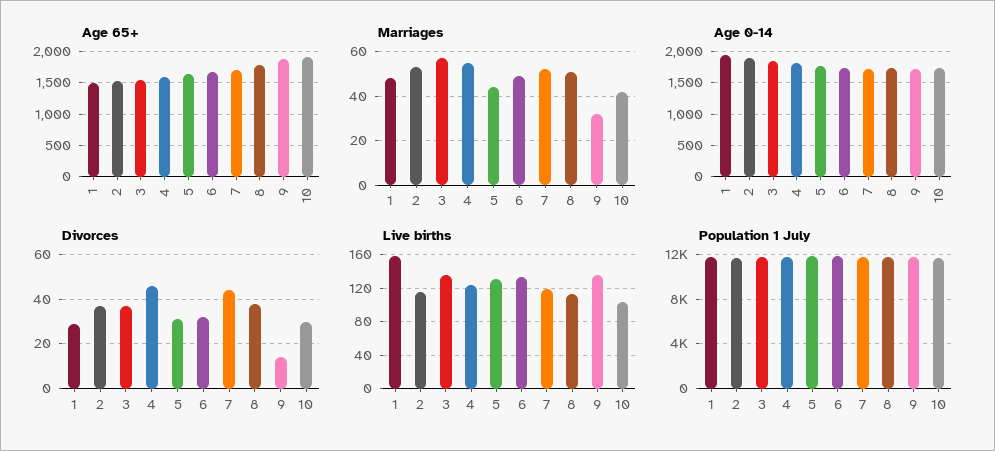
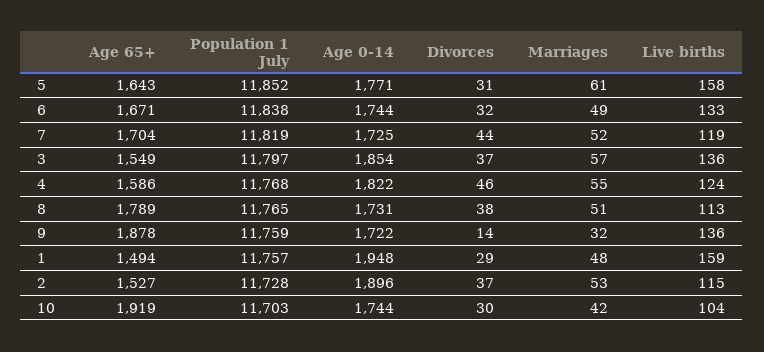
  {
    "Age 65+": {
      "1": 1494,
      "2": 1527,
      "3": 1549,
      "4": 1586,
      "5": 1643,
      "6": 1671,
      "7": 1704,
      "8": 1789,
      "9": 1878,
      "10": 1919
    },
    "Marriages": {
      "1": 48,
      "2": 53,
      "3": 57,
      "4": 55,
-     "5": 45,
+     "5": 61,
      "6": 49,
      "7": 52,
      "8": 51,
      "9": 32,
      "10": 42
    },
    "Age 0-14": {
      "1": 1948,
      "2": 1896,
      "3": 1854,
      "4": 1822,
      "5": 1771,
      "6": 1744,
      "7": 1725,
      "8": 1731,
      "9": 1722,
      "10": 1744
    },
    "Divorces": {
      "1": 29,
      "2": 37,
      "3": 37,
      "4": 46,
      "5": 31,
      "6": 32,
      "7": 44,
      "8": 38,
      "9": 14,
      "10": 30
    },
    "Live births": {
      "1": 159,
      "2": 115,
      "3": 136,
      "4": 124,
-     "5": 130,
+     "5": 158,
      "6": 133,
      "7": 119,
      "8": 113,
      "9": 136,
      "10": 104
    },
    "Population 1 July": {
      "1": 11757,
      "2": 11728,
      "3": 11797,
      "4": 11768,
      "5": 11852,
      "6": 11838,
      "7": 11819,
      "8": 11765,
      "9": 11759,
      "10": 11703
    }
  }

